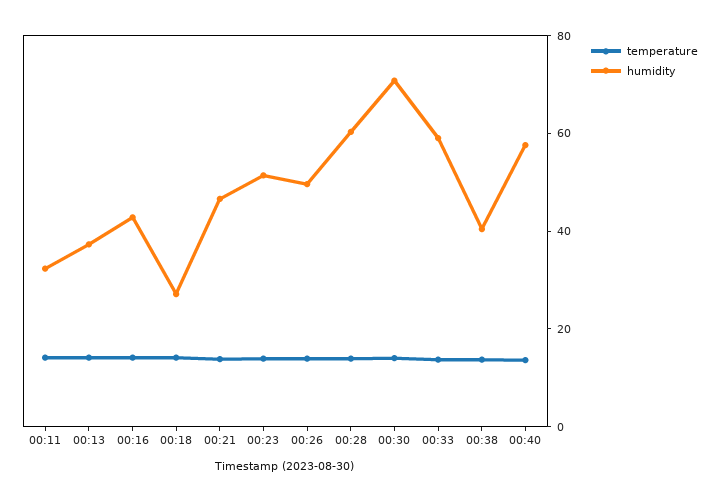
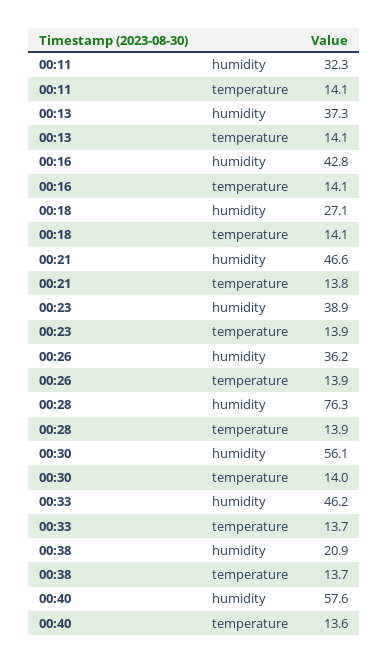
  {
    "temperature": {
      "00:11": 14.1,
      "00:13": 14.1,
      "00:16": 14.1,
      "00:18": 14.1,
      "00:21": 13.8,
      "00:23": 13.9,
      "00:26": 13.9,
      "00:28": 13.9,
      "00:30": 14,
      "00:33": 13.7,
      "00:38": 13.7,
      "00:40": 13.6
    },
    "humidity": {
      "00:11": 32.3,
      "00:13": 37.3,
      "00:16": 42.8,
      "00:18": 27.1,
      "00:21": 46.6,
-     "00:23": 50,
+     "00:23": 38.9,
-     "00:26": 50,
+     "00:26": 36.2,
-     "00:28": 60,
+     "00:28": 76.3,
-     "00:30": 70,
+     "00:30": 56.1,
-     "00:33": 60,
+     "00:33": 46.2,
-     "00:38": 40,
+     "00:38": 20.9,
      "00:40": 57.6
    }
  }

